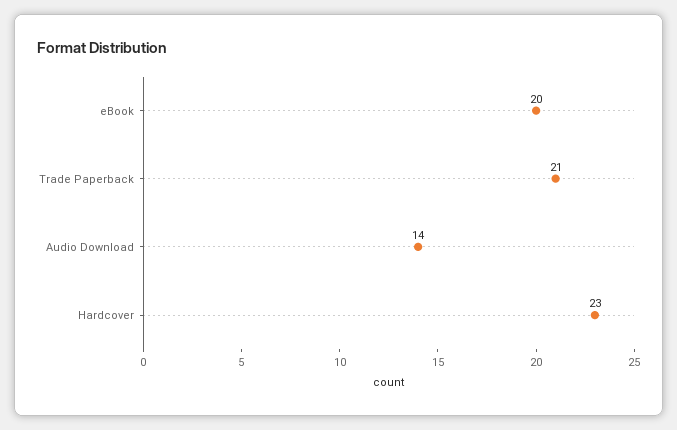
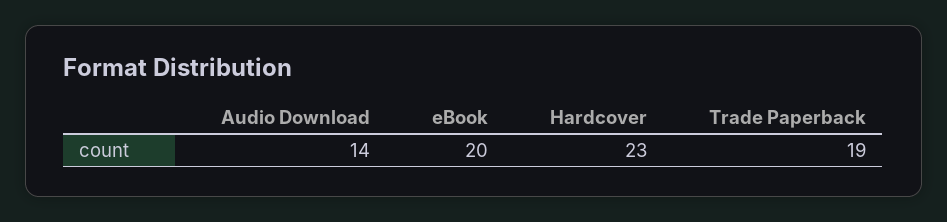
  {
    "eBook": 20,
-   "Trade Paperback": 21,
+   "Trade Paperback": 19,
    "Audio Download": 14,
    "Hardcover": 23
  }

